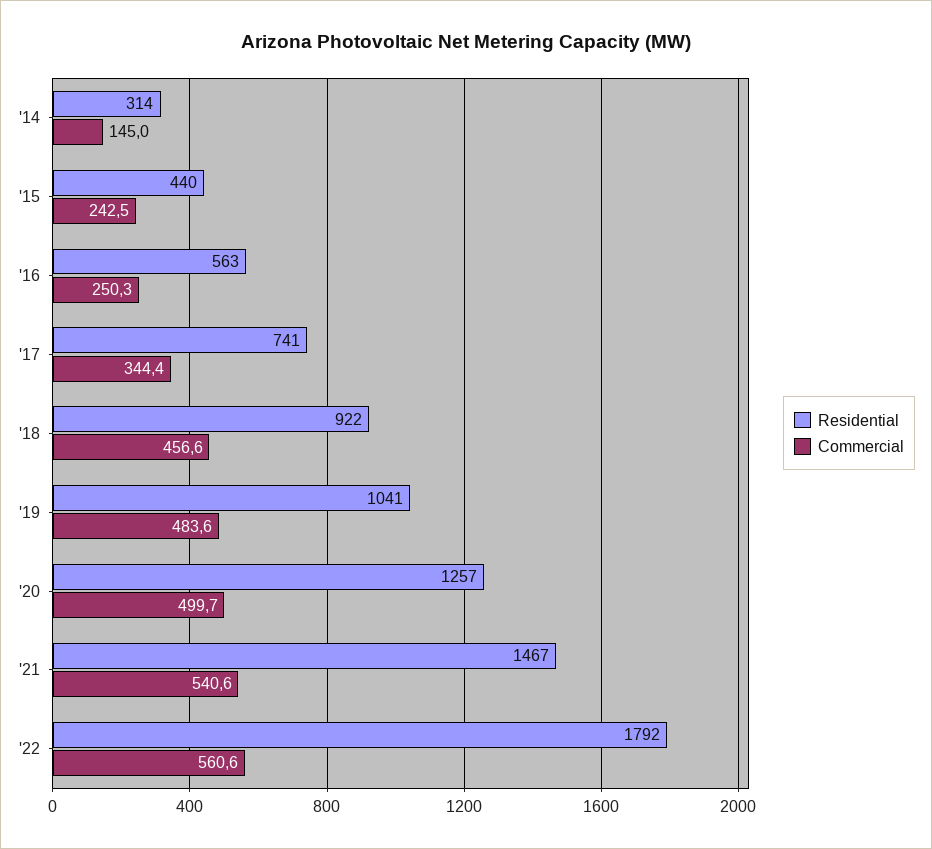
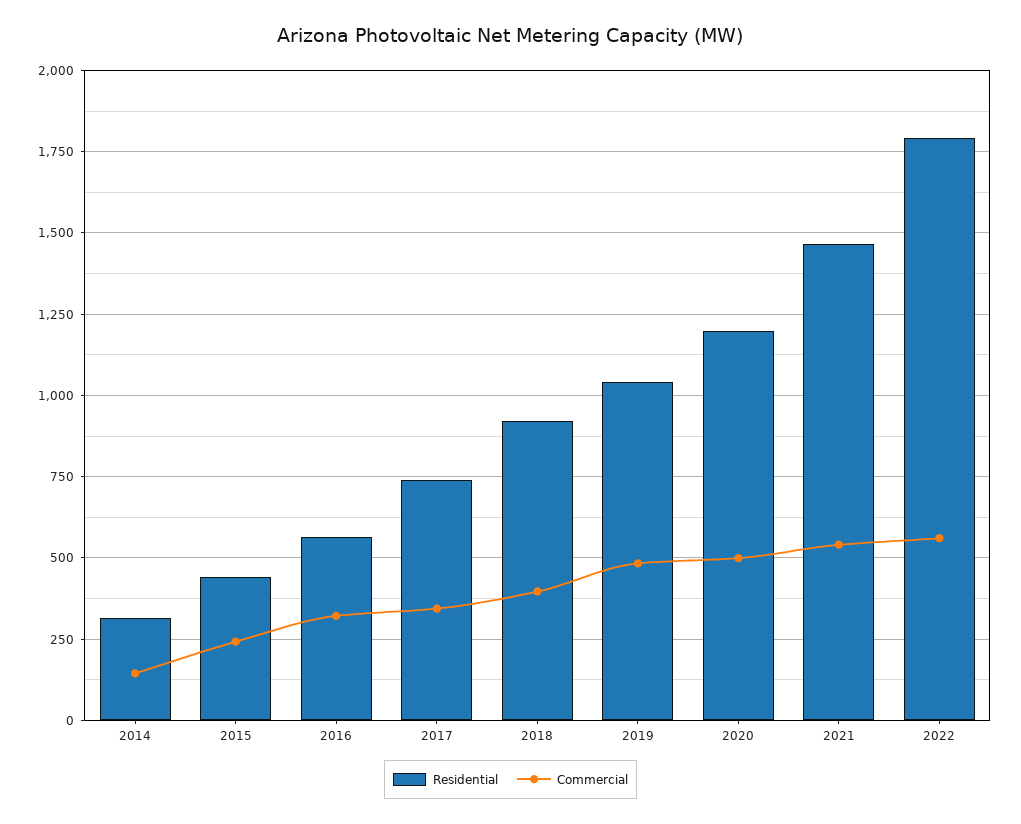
  {
    "Residential": {
      "'14": 314,
      "'15": 440,
      "'16": 563,
      "'17": 741,
      "'18": 922,
      "'19": 1041,
-     "'20": 1257,
+     "'20": 1200,
      "'21": 1467,
      "'22": 1792
    },
    "Commercial": {
      "'14": 145,
      "'15": 242.5,
-     "'16": 250.3,
+     "'16": 325,
      "'17": 344.4,
-     "'18": 456.6,
+     "'18": 400,
      "'19": 483.6,
      "'20": 499.7,
      "'21": 540.6,
      "'22": 560.6
    }
  }

